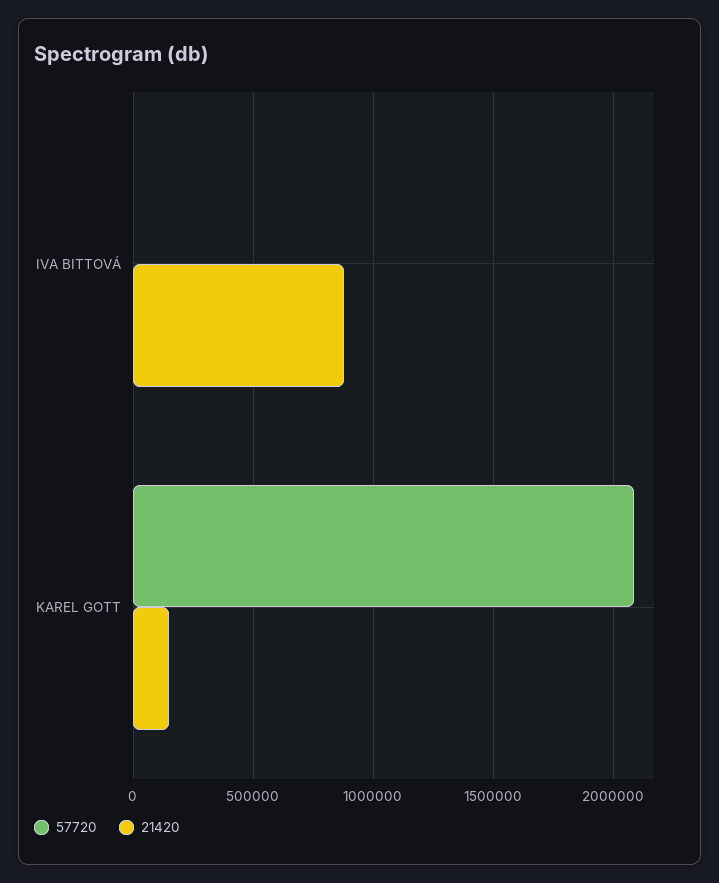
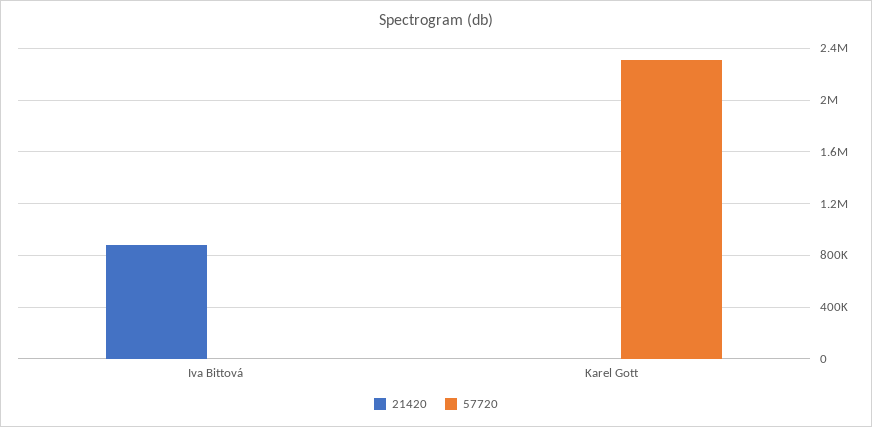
  {
    "57720": {
      "IVA BITTOVÁ": 0,
-     "KAREL GOTT": 2100000
+     "KAREL GOTT": 2300000
    },
    "21420": {
      "IVA BITTOVÁ": 900000,
-     "KAREL GOTT": 150000
+     "KAREL GOTT": 0
    }
  }

